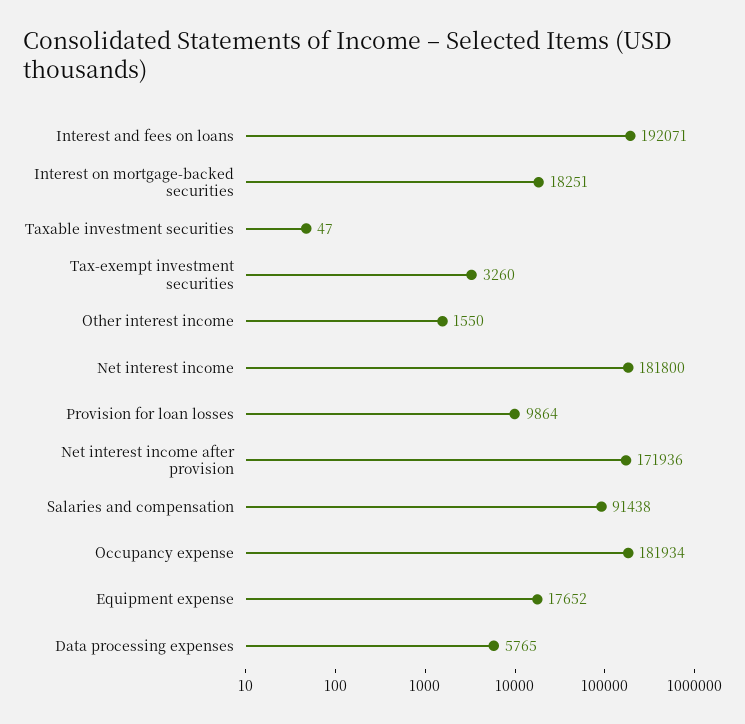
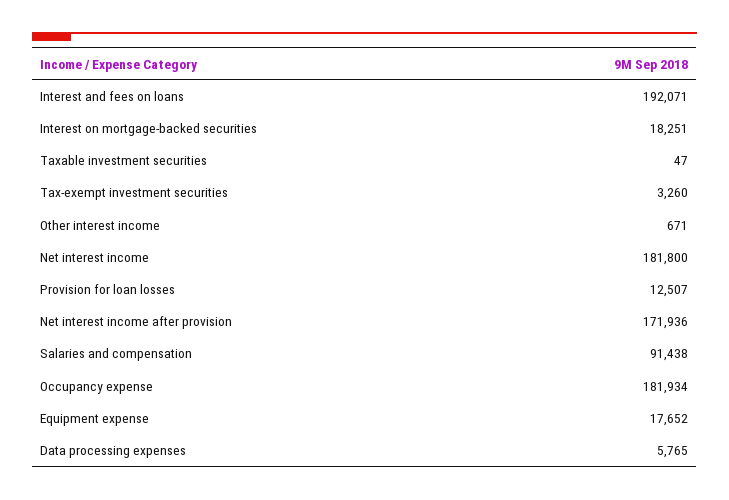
  {
    "Interest and fees on loans": 192071,
    "Interest on mortgage-backed securities": 18251,
    "Taxable investment securities": 47,
    "Tax-exempt investment securities": 3260,
-   "Other interest income": 1550,
+   "Other interest income": 671,
    "Net interest income": 181800,
-   "Provision for loan losses": 9864,
+   "Provision for loan losses": 12507,
    "Net interest income after provision": 171936,
    "Salaries and compensation": 91438,
    "Occupancy expense": 181934,
    "Equipment expense": 17652,
    "Data processing expenses": 5765
  }

